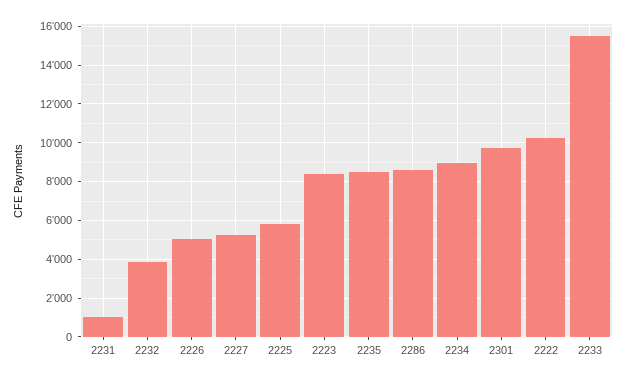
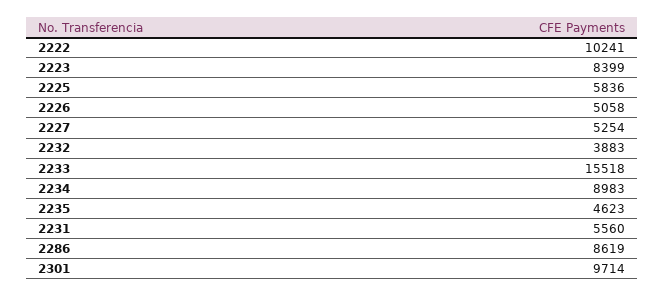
  {
-   "2231": 1000,
+   "2231": 5560,
    "2232": 3883,
    "2226": 5058,
    "2227": 5254,
    "2225": 5836,
    "2223": 8399,
-   "2235": 8500,
+   "2235": 4623,
    "2286": 8619,
    "2234": 8983,
    "2301": 9714,
    "2222": 10241,
    "2233": 15518
  }

